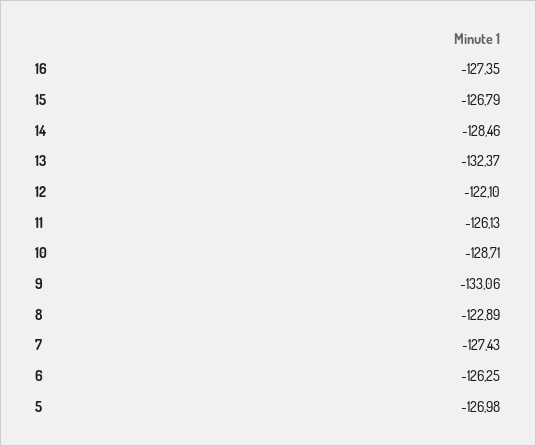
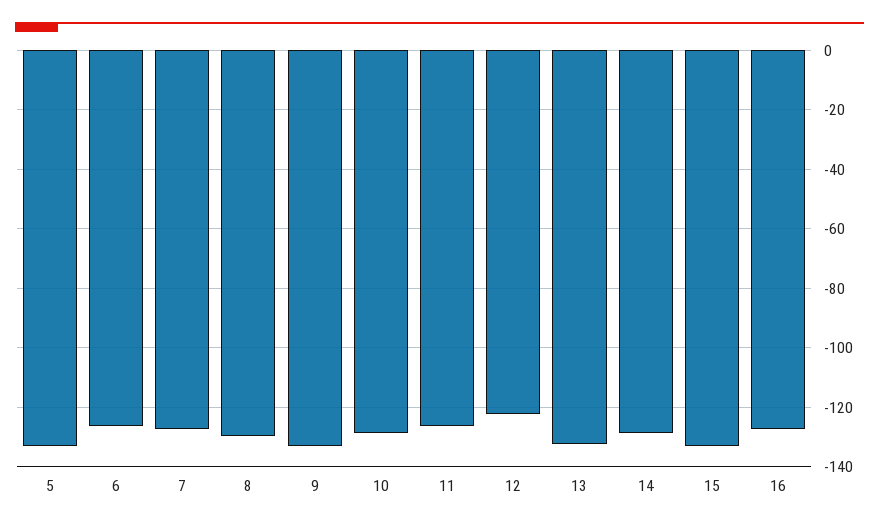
  {
    "16": -127.35,
-   "15": -126.79,
+   "15": -132.5,
    "14": -128.46,
    "13": -132.37,
    "12": -122.1,
    "11": -126.13,
    "10": -128.71,
    "9": -133.06,
-   "8": -122.89,
+   "8": -130,
    "7": -127.43,
    "6": -126.25,
-   "5": -126.98
+   "5": -132.5
  }

